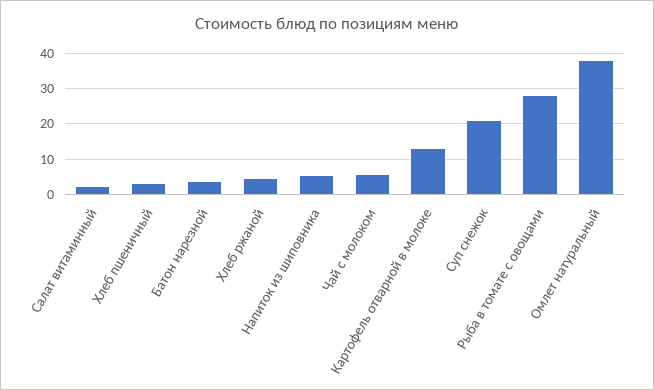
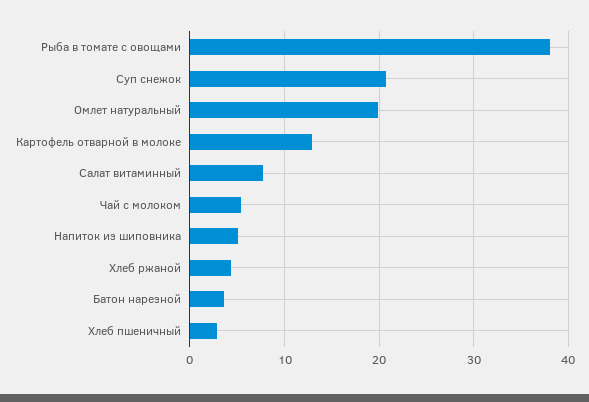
  {
-   "Салат витаминный": 2,
+   "Салат витаминный": 8,
    "Хлеб пшеничный": 3,
    "Батон нарезной": 4,
    "Хлеб ржаной": 4,
    "Напиток из шиповника": 5,
    "Чай с молоком": 5,
    "Картофель отварной в молоке": 13,
    "Суп снежок": 21,
-   "Рыба в томате с овощами": 28,
+   "Рыба в томате с овощами": 38,
-   "Омлет натуральный": 38
+   "Омлет натуральный": 20
  }

